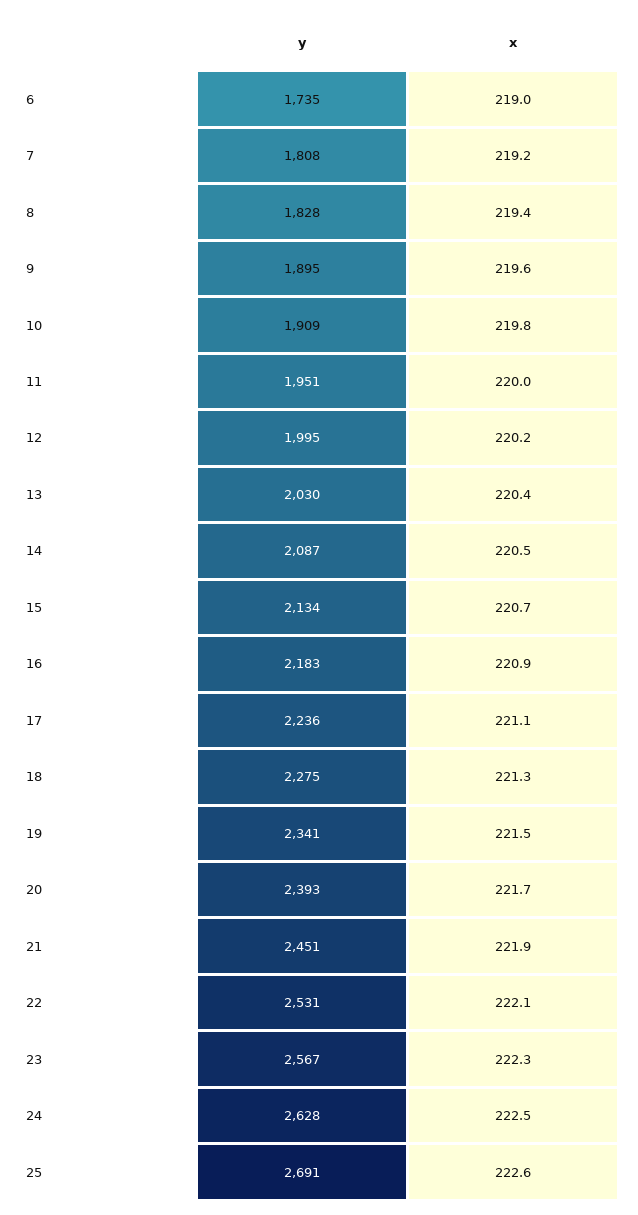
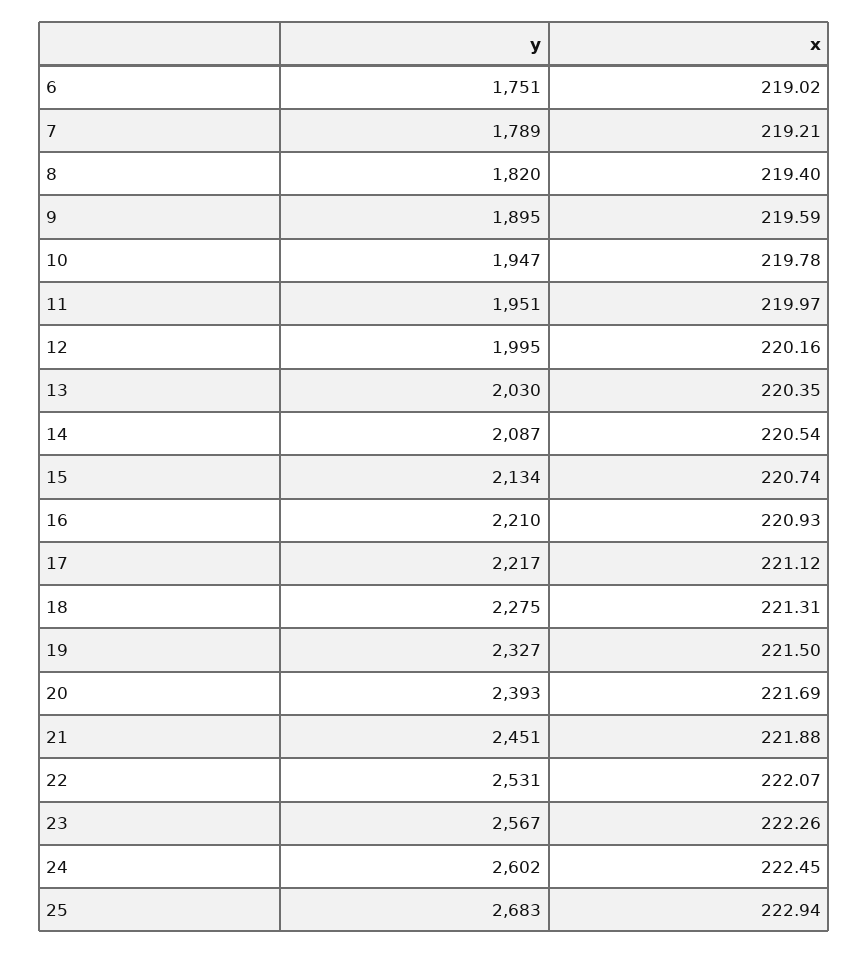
  {
    "y": {
-     "6": 1735,
+     "6": 1751,
-     "7": 1808,
+     "7": 1789,
-     "8": 1828,
+     "8": 1820,
      "9": 1895,
-     "10": 1909,
+     "10": 1947,
      "11": 1951,
      "12": 1995,
      "13": 2030,
      "14": 2087,
      "15": 2134,
-     "16": 2183,
+     "16": 2210,
-     "17": 2236,
+     "17": 2217,
      "18": 2275,
-     "19": 2341,
+     "19": 2327,
      "20": 2393,
      "21": 2451,
      "22": 2531,
      "23": 2567,
-     "24": 2628,
+     "24": 2602,
-     "25": 2691
+     "25": 2683
    },
    "x": {
      "6": 219.02,
      "7": 219.21,
      "8": 219.4,
      "9": 219.59,
      "10": 219.78,
      "11": 219.97,
      "12": 220.16,
      "13": 220.35,
      "14": 220.54,
      "15": 220.74,
      "16": 220.93,
      "17": 221.12,
      "18": 221.31,
      "19": 221.5,
      "20": 221.69,
      "21": 221.88,
      "22": 222.07,
      "23": 222.26,
      "24": 222.45,
-     "25": 222.6
+     "25": 222.94
    }
  }

